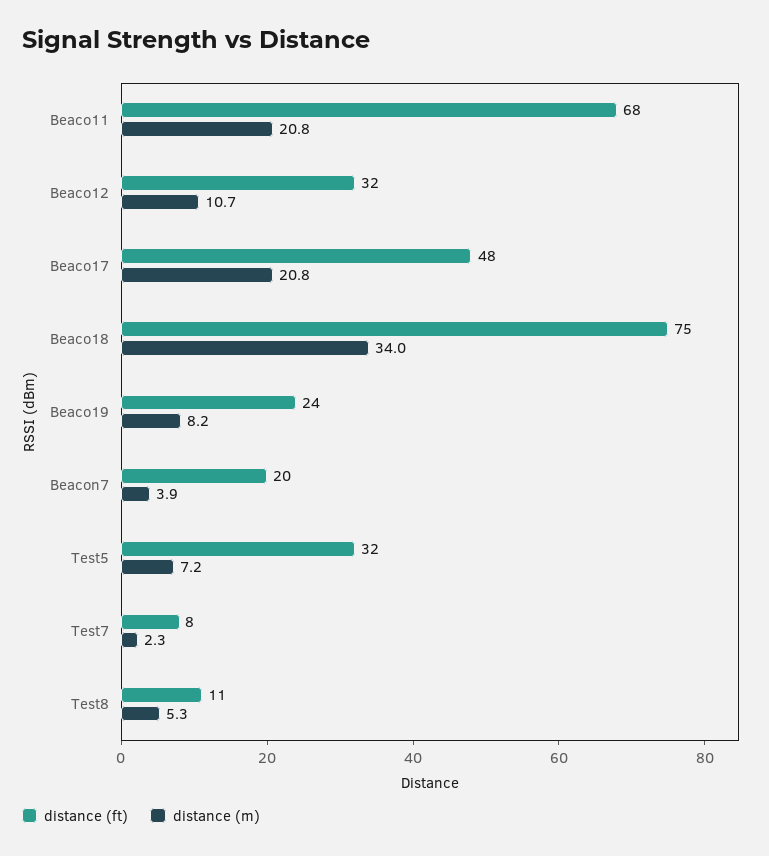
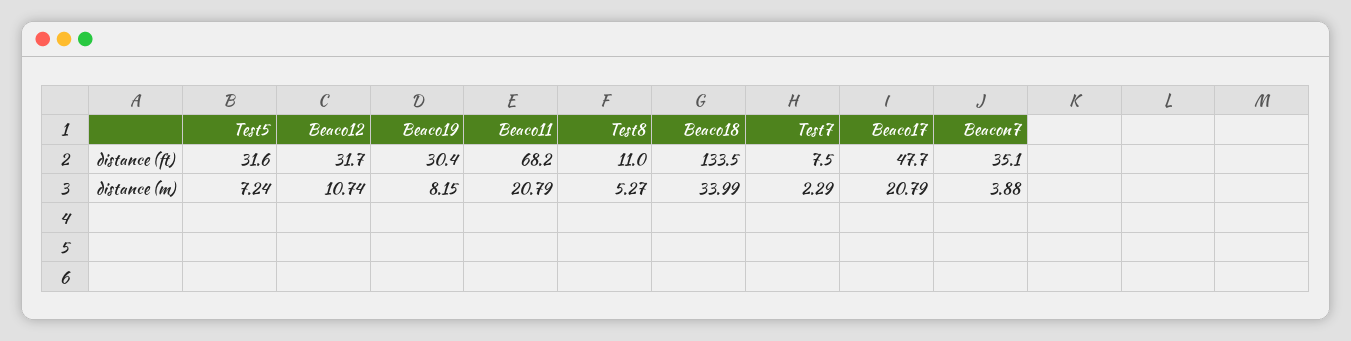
  {
    "distance (ft)": {
      "Beaco11": 68.2,
      "Beaco12": 31.7,
      "Beaco17": 47.7,
-     "Beaco18": 75,
+     "Beaco18": 133.5,
-     "Beaco19": 24,
+     "Beaco19": 30.4,
-     "Beacon7": 20,
+     "Beacon7": 35.1,
      "Test5": 31.6,
      "Test7": 7.5,
      "Test8": 11
    },
    "distance (m)": {
      "Beaco11": 20.79,
      "Beaco12": 10.74,
      "Beaco17": 20.79,
      "Beaco18": 33.99,
      "Beaco19": 8.15,
      "Beacon7": 3.88,
      "Test5": 7.24,
      "Test7": 2.29,
      "Test8": 5.27
    }
  }

